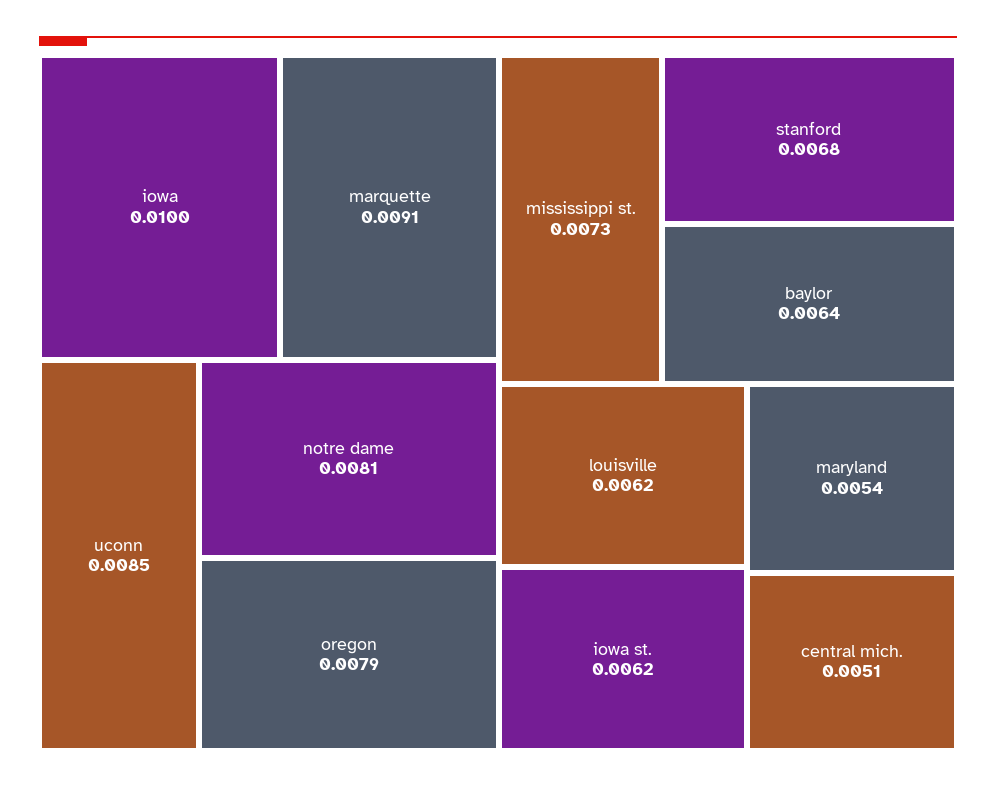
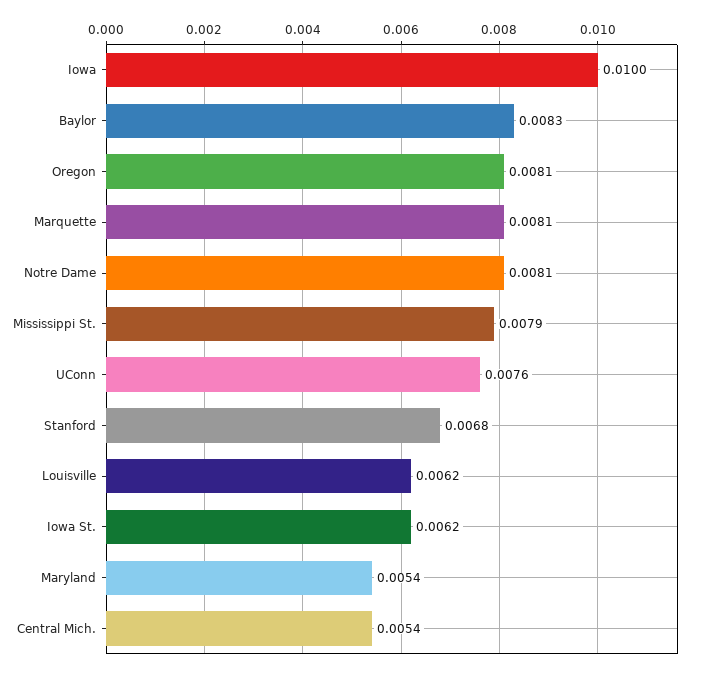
  {
    "iowa": 0.01,
-   "marquette": 0.0091,
+   "marquette": 0.0081,
-   "uconn": 0.0085,
+   "uconn": 0.0076,
    "notre dame": 0.0081,
-   "oregon": 0.0079,
+   "oregon": 0.0081,
-   "mississippi st.": 0.0073,
+   "mississippi st.": 0.0079,
    "stanford": 0.0068,
-   "baylor": 0.0064,
+   "baylor": 0.0083,
    "louisville": 0.0062,
    "iowa st.": 0.0062,
    "maryland": 0.0054,
-   "central mich.": 0.0051
+   "central mich.": 0.0054
  }

